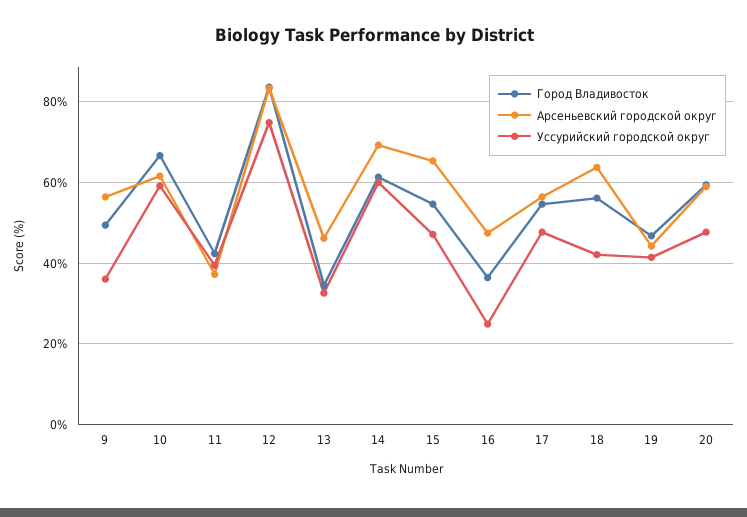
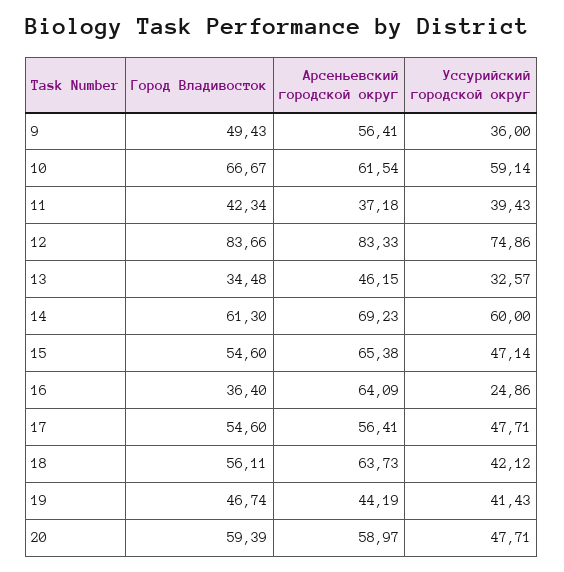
  {
    "Город Владивосток": {
      "9": 49.43,
      "10": 66.67,
      "11": 42.34,
      "12": 83.66,
      "13": 34.48,
      "14": 61.3,
      "15": 54.6,
      "16": 36.4,
      "17": 54.6,
      "18": 56.11,
      "19": 46.74,
      "20": 59.39
    },
    "Арсеньевский городской округ": {
      "9": 56.41,
      "10": 61.54,
      "11": 37.18,
      "12": 83.33,
      "13": 46.15,
      "14": 69.23,
      "15": 65.38,
-     "16": 48,
+     "16": 64.09,
      "17": 56.41,
      "18": 63.73,
      "19": 44.19,
      "20": 58.97
    },
    "Уссурийский городской округ": {
      "9": 36,
      "10": 59.14,
      "11": 39.43,
      "12": 74.86,
      "13": 32.57,
      "14": 60,
      "15": 47.14,
      "16": 24.86,
      "17": 47.71,
      "18": 42.12,
      "19": 41.43,
      "20": 47.71
    }
  }

